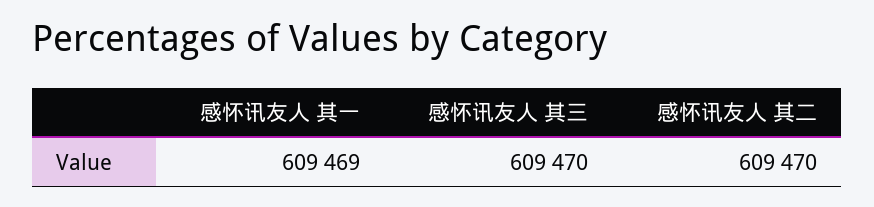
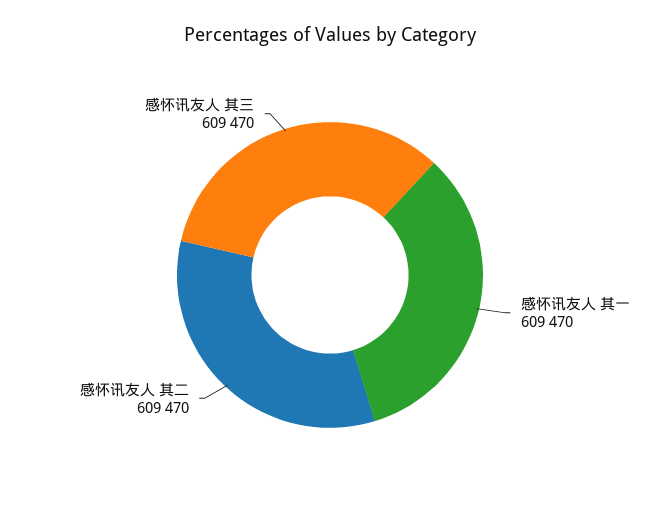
  {
-   "感怀讯友人 其一": 609469,
+   "感怀讯友人 其一": 609470,
    "感怀讯友人 其三": 609470,
    "感怀讯友人 其二": 609470
  }

